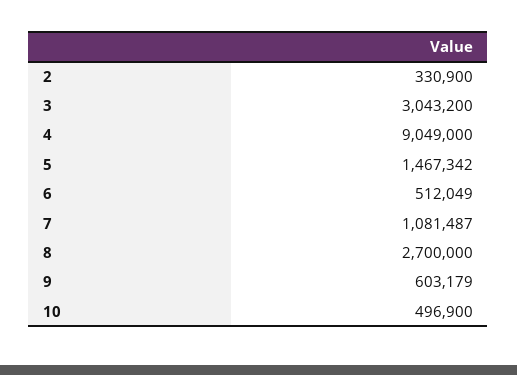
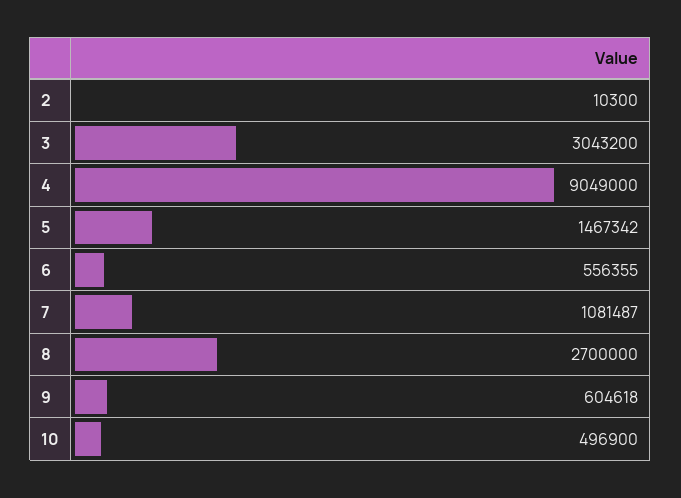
  {
-   "2": 330900,
+   "2": 10300,
    "3": 3043200,
    "4": 9049000,
    "5": 1467342,
-   "6": 512049,
+   "6": 556355,
    "7": 1081487,
    "8": 2700000,
-   "9": 603179,
+   "9": 604618,
    "10": 496900
  }

